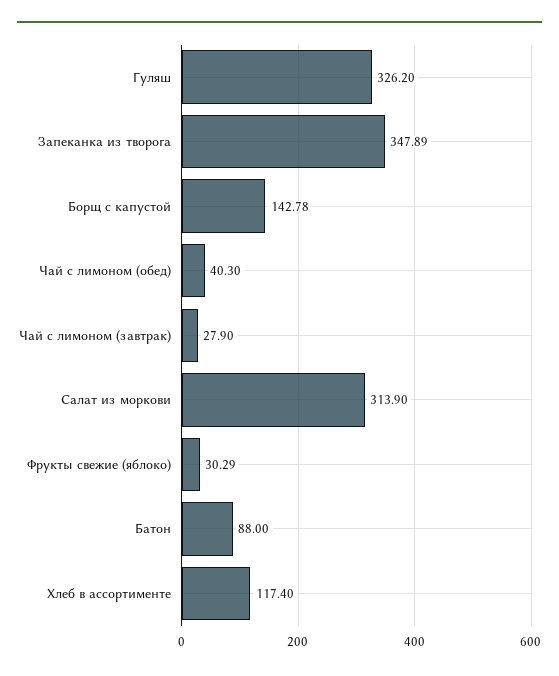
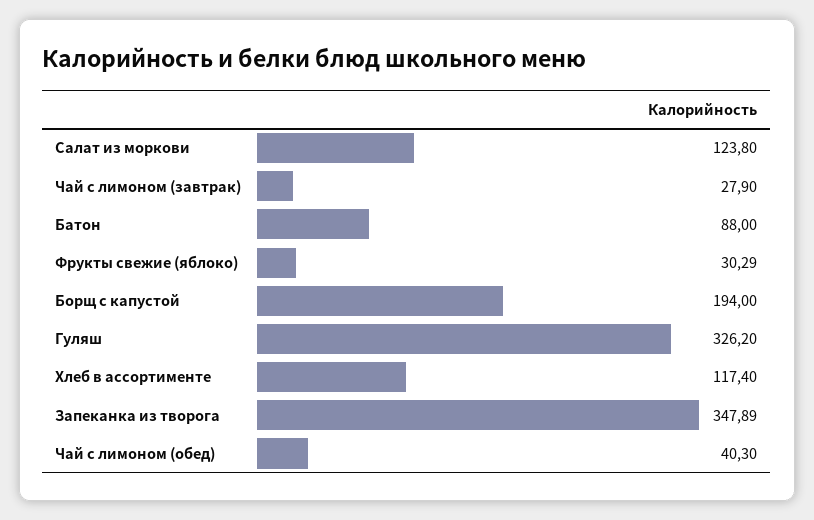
  {
    "Гуляш": 326.2,
    "Запеканка из творога": 347.89,
-   "Борщ с капустой": 142.78,
+   "Борщ с капустой": 194,
    "Чай с лимоном (обед)": 40.3,
    "Чай с лимоном (завтрак)": 27.9,
-   "Салат из моркови": 313.9,
+   "Салат из моркови": 123.8,
    "Фрукты свежие (яблоко)": 30.29,
    "Батон": 88,
    "Хлеб в ассортименте": 117.4
  }

